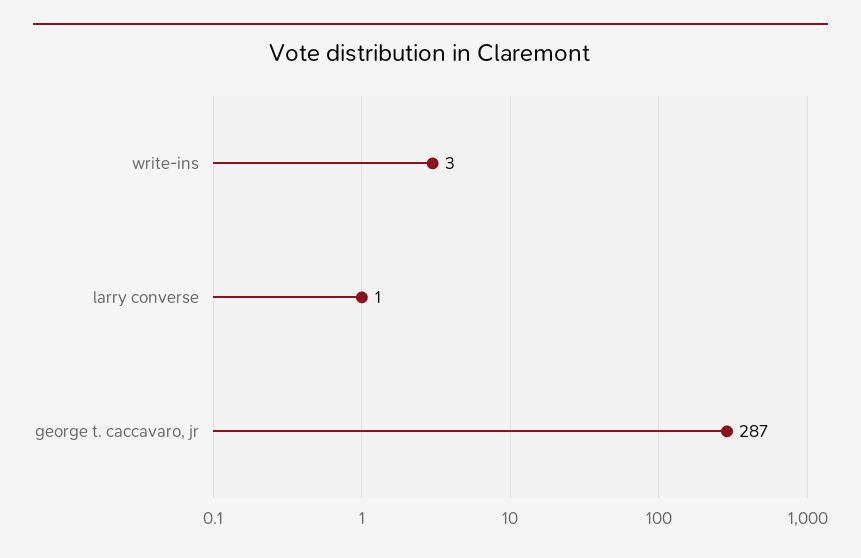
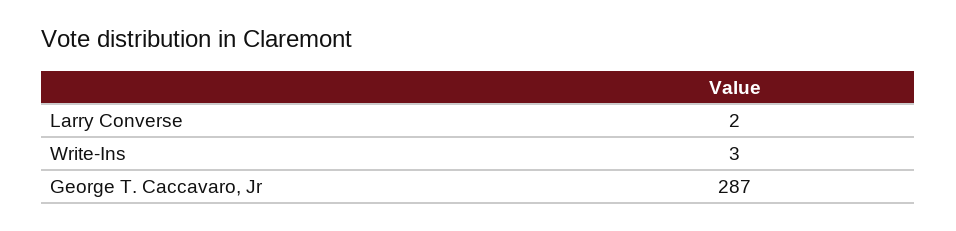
  {
    "write-ins": 3,
-   "larry converse": 1,
+   "larry converse": 2,
    "george t. caccavaro, jr": 287
  }

